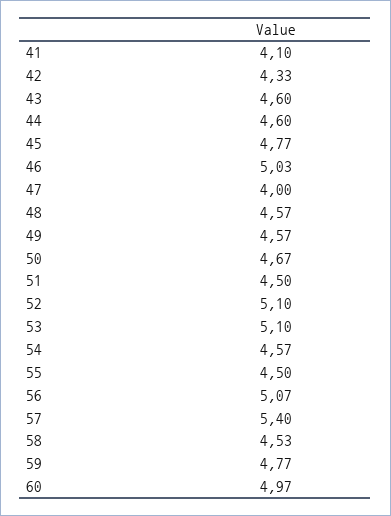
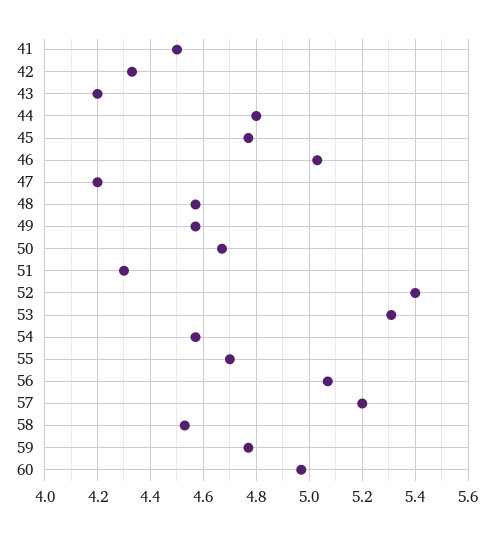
  {
-   "41": 4.1,
+   "41": 4.5,
    "42": 4.33,
-   "43": 4.6,
+   "43": 4.2,
-   "44": 4.6,
+   "44": 4.8,
    "45": 4.77,
    "46": 5.03,
-   "47": 4,
+   "47": 4.2,
    "48": 4.57,
    "49": 4.57,
    "50": 4.67,
-   "51": 4.5,
+   "51": 4.3,
-   "52": 5.1,
+   "52": 5.4,
-   "53": 5.1,
+   "53": 5.3,
    "54": 4.57,
-   "55": 4.5,
+   "55": 4.7,
    "56": 5.07,
-   "57": 5.4,
+   "57": 5.2,
    "58": 4.53,
    "59": 4.77,
    "60": 4.97
  }

